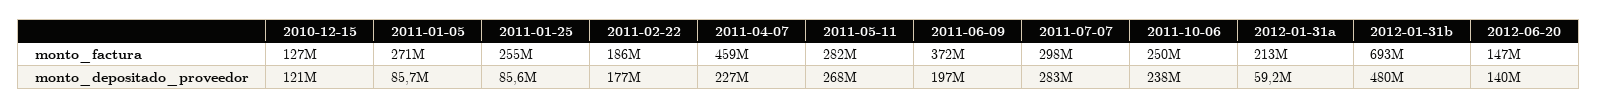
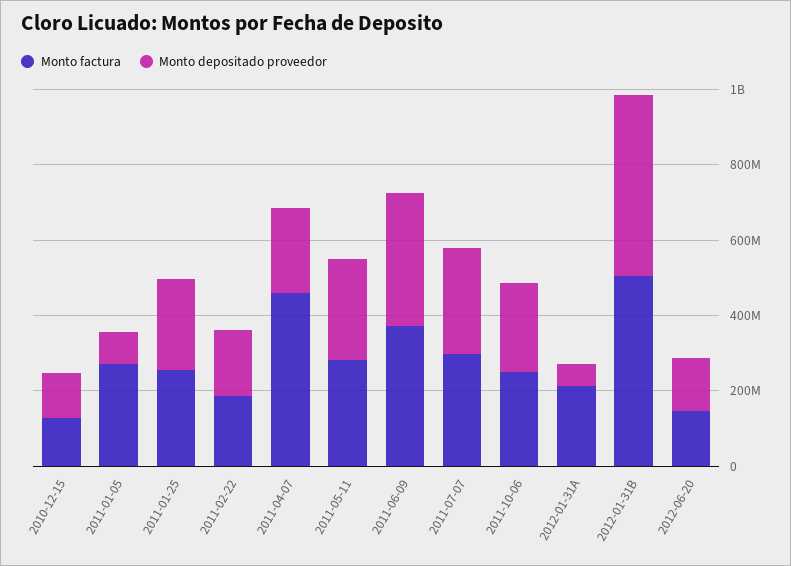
  {
    "monto_factura": {
      "2010-12-15": 127000000,
      "2011-01-05": 271000000,
      "2011-01-25": 255000000,
      "2011-02-22": 186000000,
      "2011-04-07": 459000000,
      "2011-05-11": 282000000,
      "2011-06-09": 372000000,
      "2011-07-07": 298000000,
      "2011-10-06": 250000000,
      "2012-01-31a": 213000000,
-     "2012-01-31b": 693000000,
+     "2012-01-31b": 500000000,
      "2012-06-20": 147000000
    },
    "monto_depositado_proveedor": {
      "2010-12-15": 121000000,
      "2011-01-05": 85700000,
-     "2011-01-25": 85600000,
+     "2011-01-25": 250000000,
      "2011-02-22": 177000000,
      "2011-04-07": 227000000,
      "2011-05-11": 268000000,
-     "2011-06-09": 197000000,
+     "2011-06-09": 350000000,
      "2011-07-07": 283000000,
      "2011-10-06": 238000000,
      "2012-01-31a": 59200000,
      "2012-01-31b": 480000000,
      "2012-06-20": 140000000
    }
  }

